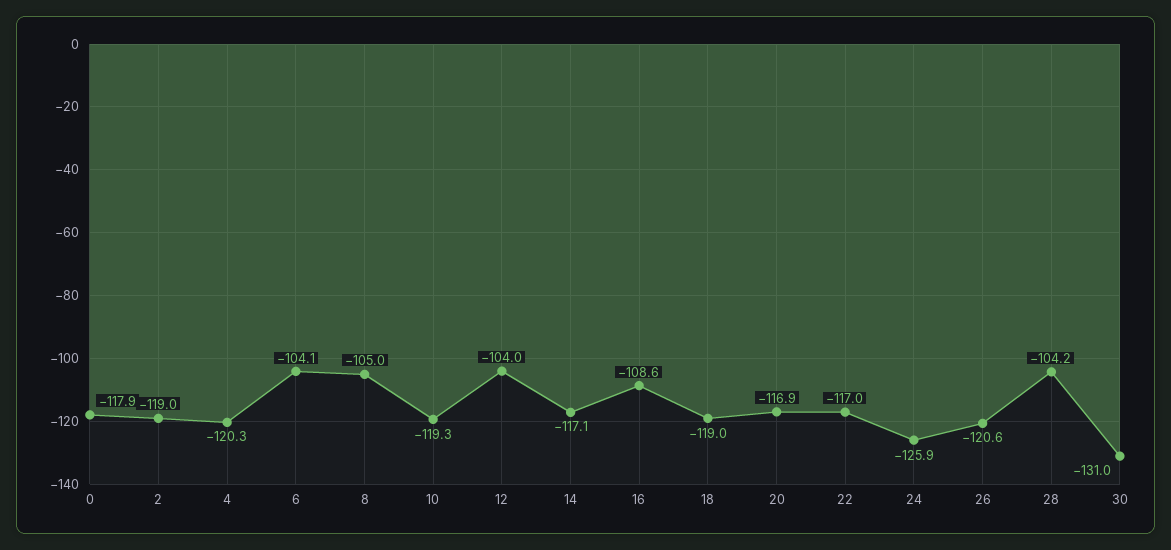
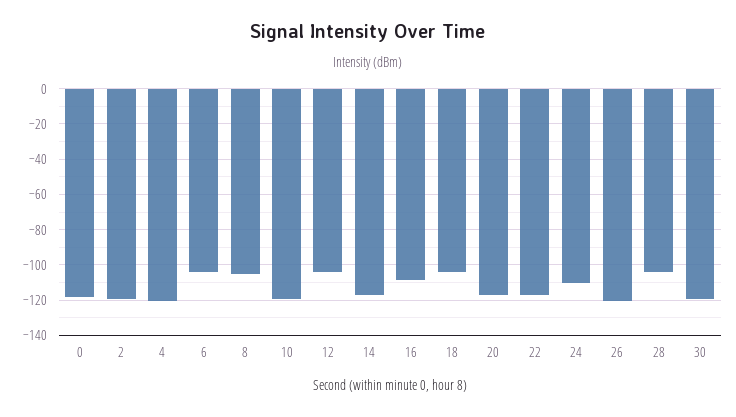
  {
    "0": -117.9,
    "2": -119,
    "4": -120.3,
    "6": -104.1,
    "8": -105,
    "10": -119.3,
    "12": -104,
    "14": -117.1,
    "16": -108.6,
-   "18": -119,
+   "18": -105,
    "20": -116.9,
    "22": -117,
-   "24": -125.9,
+   "24": -110,
    "26": -120.6,
    "28": -104.2,
-   "30": -131
+   "30": -120
  }

